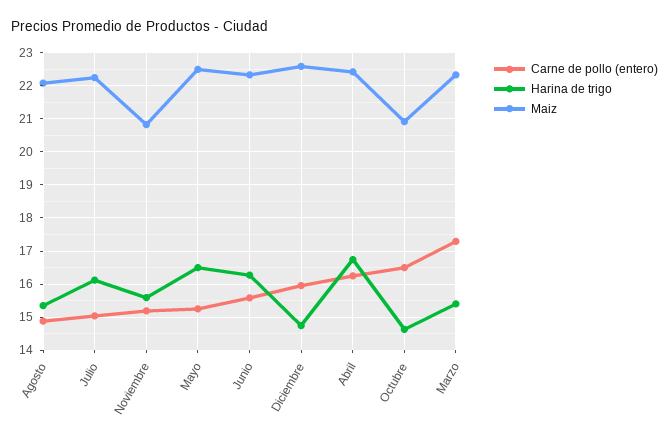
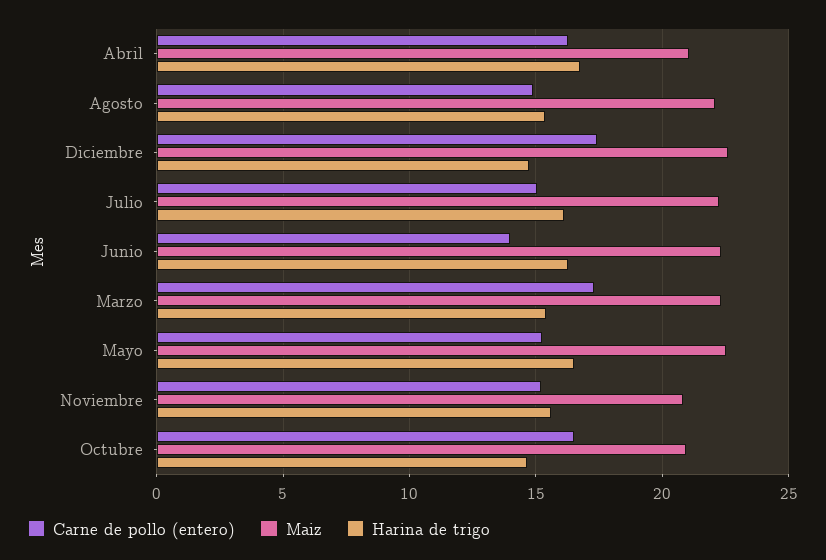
  {
    "Carne de pollo (entero)": {
      "Agosto": 14.8,
      "Julio": 15,
      "Noviembre": 15.2,
      "Mayo": 15.2,
-     "Junio": 15.6,
+     "Junio": 14,
-     "Diciembre": 16,
+     "Diciembre": 17.5,
      "Abril": 16.2,
      "Octubre": 16.6,
      "Marzo": 17.2
    },
    "Harina de trigo": {
      "Agosto": 15.4,
      "Julio": 16.2,
      "Noviembre": 15.6,
      "Mayo": 16.6,
      "Junio": 16.2,
      "Diciembre": 14.8,
      "Abril": 16.8,
      "Octubre": 14.6,
      "Marzo": 15.4
    },
    "Maiz": {
      "Agosto": 22,
      "Julio": 22.2,
      "Noviembre": 20.8,
      "Mayo": 22.6,
      "Junio": 22.4,
      "Diciembre": 22.6,
-     "Abril": 22.4,
+     "Abril": 21,
      "Octubre": 21,
      "Marzo": 22.4
    }
  }

